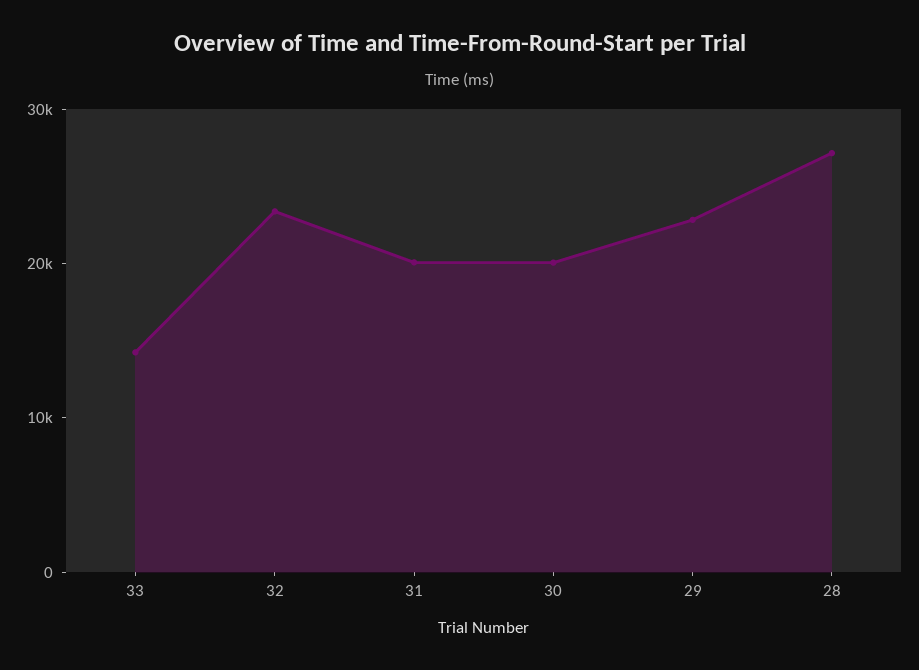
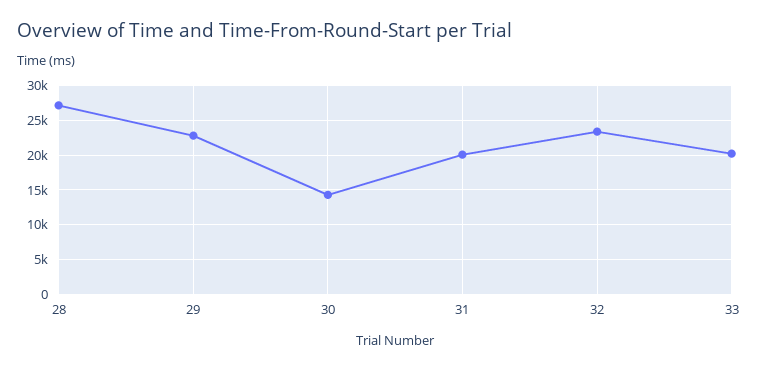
  {
-   "33": 14000,
+   "33": 20000,
    "32": 23000,
    "31": 20000,
-   "30": 20000,
+   "30": 14000,
    "29": 23000,
    "28": 27000
  }

